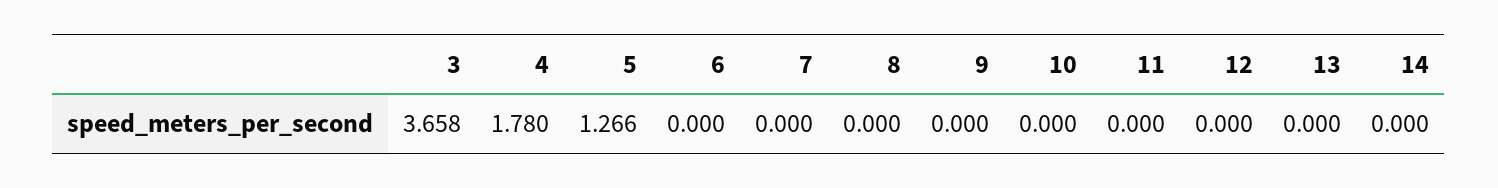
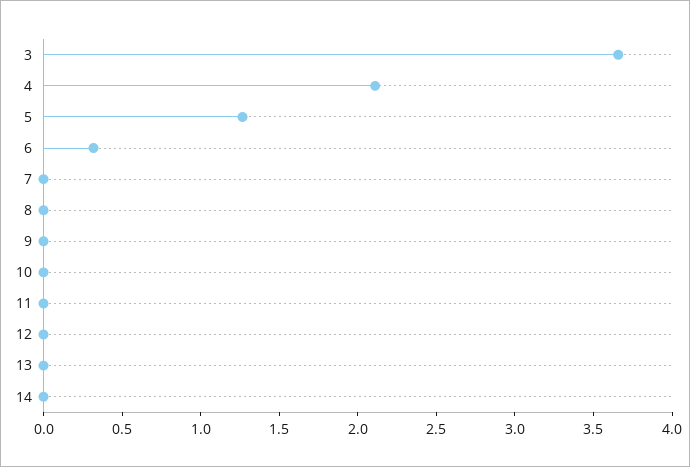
  {
    "3": 3.658,
-   "4": 1.78,
+   "4": 2.1,
    "5": 1.266,
-   "6": 0,
+   "6": 0.3,
    "7": 0,
    "8": 0,
    "9": 0,
    "10": 0,
    "11": 0,
    "12": 0,
    "13": 0,
    "14": 0
  }

